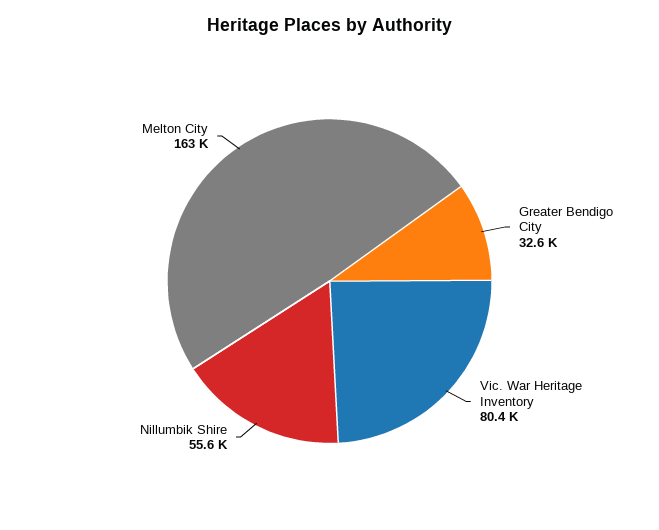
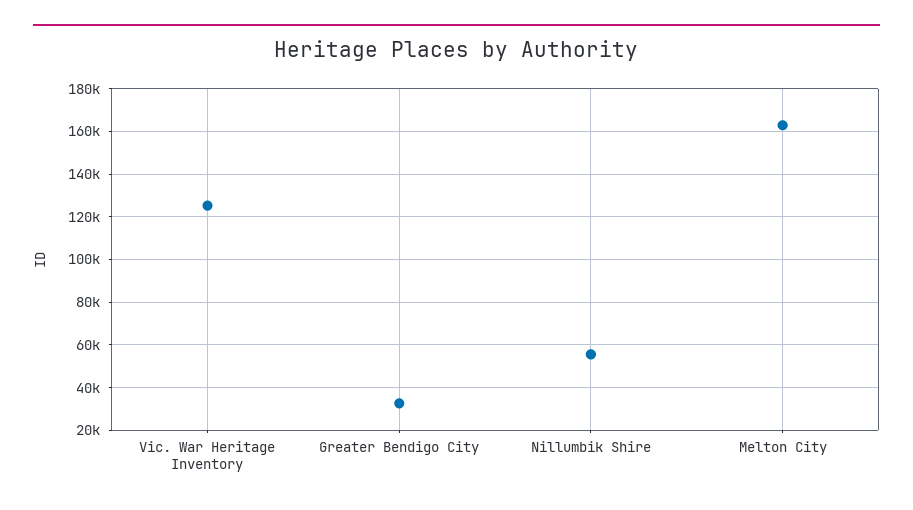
  {
    "Greater Bendigo City": 32600,
-   "Vic. War Heritage Inventory": 80400,
+   "Vic. War Heritage Inventory": 125000,
    "Nillumbik Shire": 55600,
    "Melton City": 163000
  }

